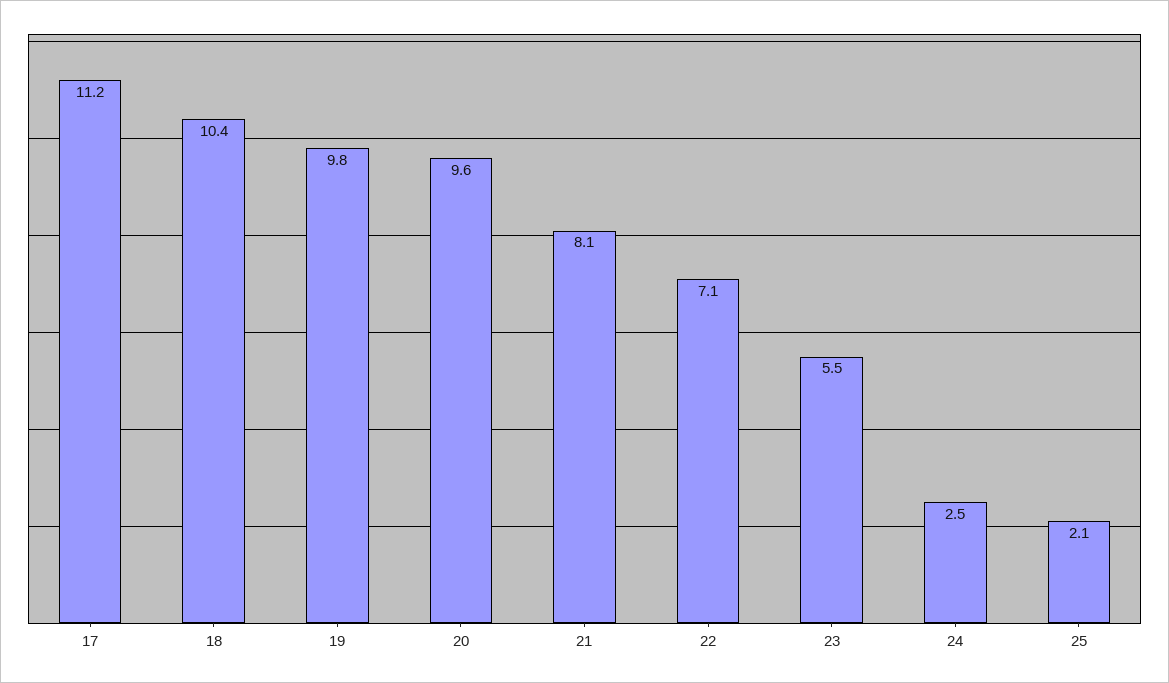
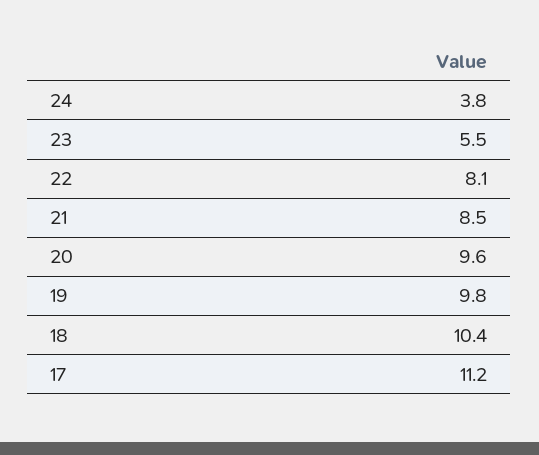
  {
    "17": 11.2,
    "18": 10.4,
    "19": 9.8,
    "20": 9.6,
-   "21": 8.1,
+   "21": 8.5,
-   "22": 7.1,
+   "22": 8.1,
    "23": 5.5,
-   "24": 2.5,
+   "24": 3.8
-   "25": 2.1
  }

